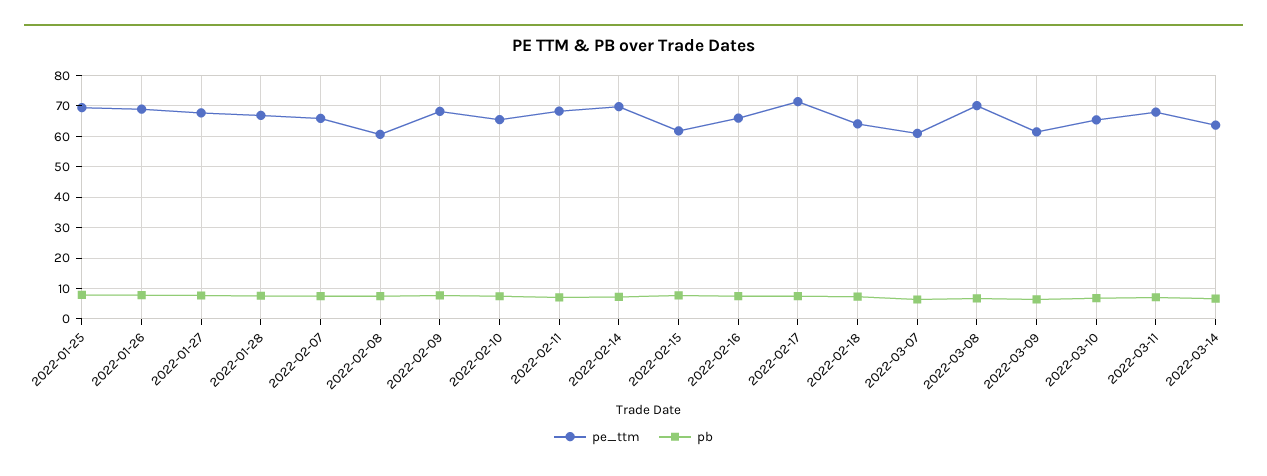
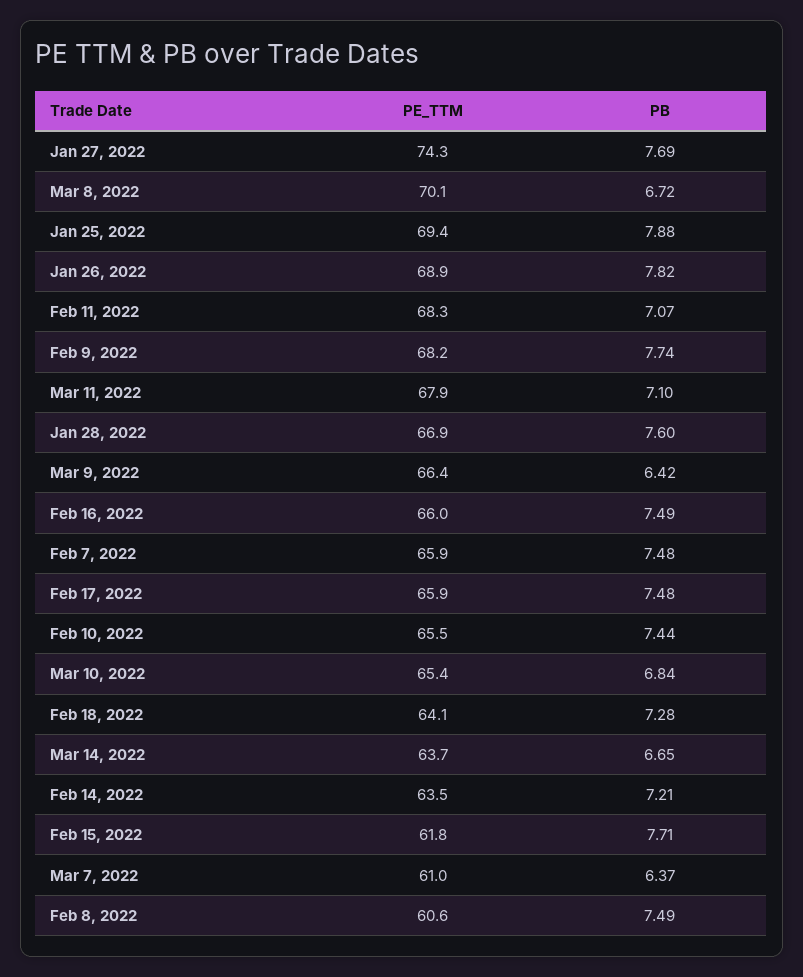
  {
    "pe_ttm": {
      "2022-01-25": 69.4,
      "2022-01-26": 68.9,
-     "2022-01-27": 68,
+     "2022-01-27": 74.3,
      "2022-01-28": 66.9,
      "2022-02-07": 65.9,
      "2022-02-08": 60.6,
      "2022-02-09": 68.2,
      "2022-02-10": 65.5,
      "2022-02-11": 68.3,
-     "2022-02-14": 70,
+     "2022-02-14": 63.5,
      "2022-02-15": 61.8,
      "2022-02-16": 66,
-     "2022-02-17": 72,
+     "2022-02-17": 65.9,
      "2022-02-18": 64.1,
      "2022-03-07": 61,
      "2022-03-08": 70.1,
-     "2022-03-09": 62,
+     "2022-03-09": 66.4,
      "2022-03-10": 65.4,
      "2022-03-11": 67.9,
      "2022-03-14": 63.7
    },
    "pb": {
      "2022-01-25": 7.88,
      "2022-01-26": 7.82,
      "2022-01-27": 7.69,
      "2022-01-28": 7.6,
      "2022-02-07": 7.48,
      "2022-02-08": 7.49,
      "2022-02-09": 7.74,
      "2022-02-10": 7.44,
      "2022-02-11": 7.07,
      "2022-02-14": 7.21,
      "2022-02-15": 7.71,
      "2022-02-16": 7.49,
      "2022-02-17": 7.48,
      "2022-02-18": 7.28,
      "2022-03-07": 6.37,
      "2022-03-08": 6.72,
      "2022-03-09": 6.42,
      "2022-03-10": 6.84,
      "2022-03-11": 7.1,
      "2022-03-14": 6.65
    }
  }

